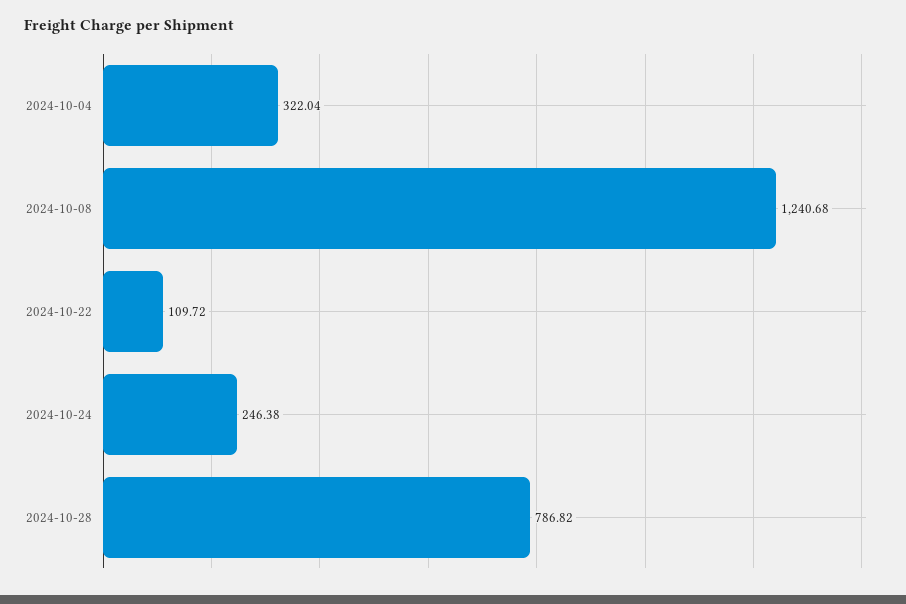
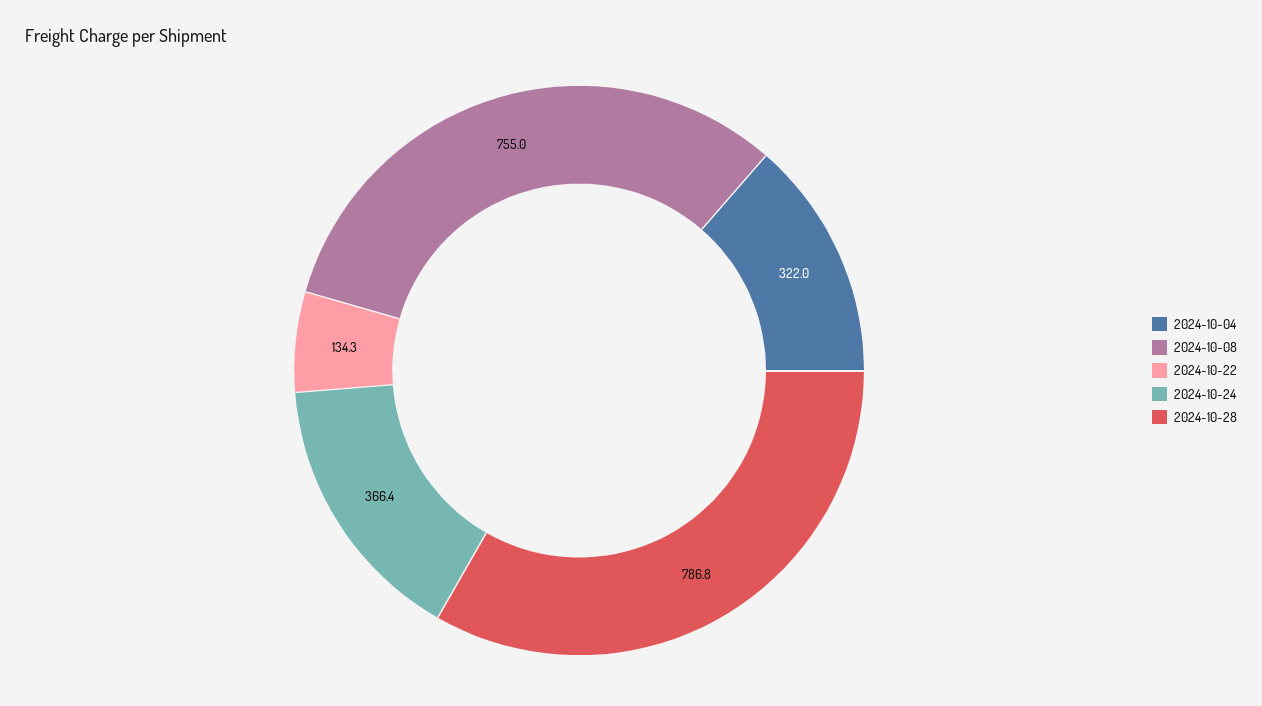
  {
    "2024-10-04": 322.04,
-   "2024-10-08": 1240.68,
+   "2024-10-08": 755,
-   "2024-10-22": 109.72,
+   "2024-10-22": 134.3,
-   "2024-10-24": 246.38,
+   "2024-10-24": 366.4,
    "2024-10-28": 786.82
  }

